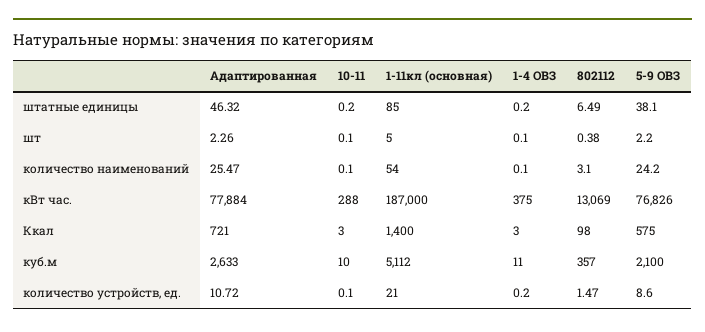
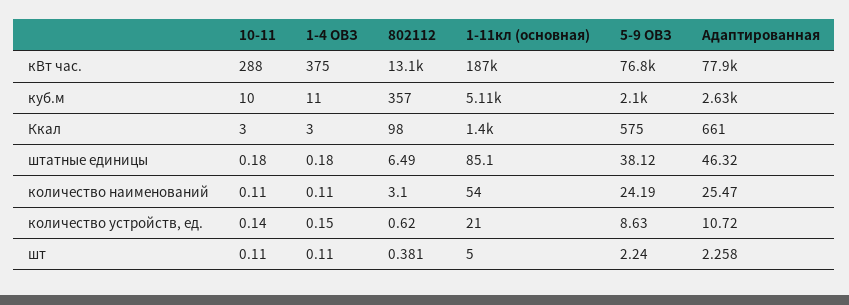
  {
    "Адаптированная": {
      "штатные единицы": 46.32,
      "шт": 2.258,
      "количество наименований": 25.47,
      "кВт час.": 77884,
-     "Ккал": 721,
+     "Ккал": 661,
      "куб.м": 2633,
      "количество устройств, ед.": 10.72
    },
    "10-11": {
      "штатные единицы": 0.18,
      "шт": 0.11,
      "количество наименований": 0.11,
      "кВт час.": 288,
      "Ккал": 3,
      "куб.м": 10,
      "количество устройств, ед.": 0.14
    },
    "1-11кл (основная)": {
      "штатные единицы": 85.1,
      "шт": 5,
      "количество наименований": 54,
      "кВт час.": 187000,
      "Ккал": 1400,
      "куб.м": 5112,
      "количество устройств, ед.": 21
    },
    "1-4 ОВЗ": {
      "штатные единицы": 0.18,
      "шт": 0.11,
      "количество наименований": 0.11,
      "кВт час.": 375,
      "Ккал": 3,
      "куб.м": 11,
      "количество устройств, ед.": 0.15
    },
    "802112": {
      "штатные единицы": 6.49,
      "шт": 0.381,
      "количество наименований": 3.1,
      "кВт час.": 13069,
      "Ккал": 98,
      "куб.м": 357,
-     "количество устройств, ед.": 1.47
+     "количество устройств, ед.": 0.62
    },
    "5-9 ОВЗ": {
      "штатные единицы": 38.12,
      "шт": 2.24,
      "количество наименований": 24.19,
      "кВт час.": 76826,
      "Ккал": 575,
      "куб.м": 2100,
      "количество устройств, ед.": 8.63
    }
  }

